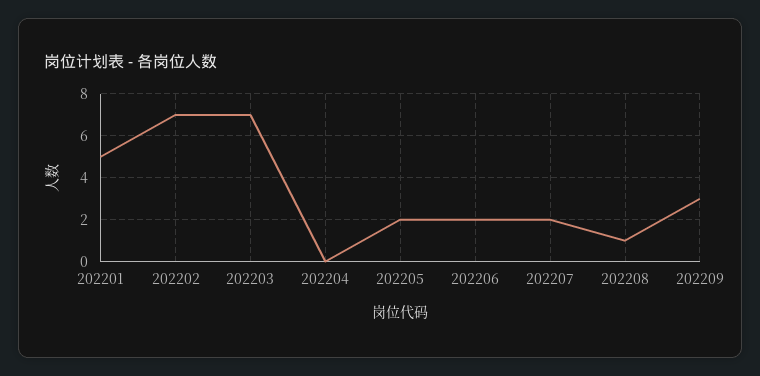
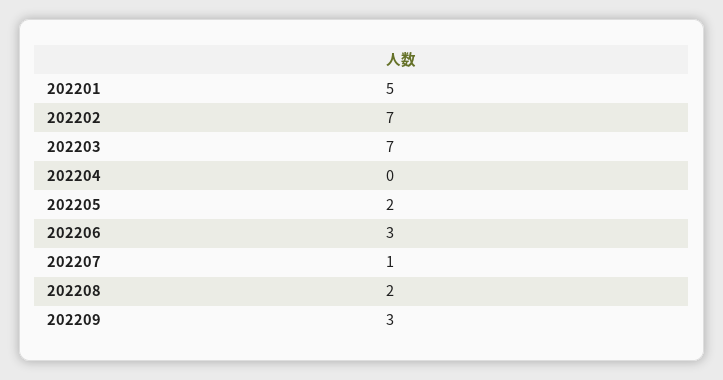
  {
    "202201": 5,
    "202202": 7,
    "202203": 7,
    "202204": 0,
    "202205": 2,
-   "202206": 2,
+   "202206": 3,
-   "202207": 2,
+   "202207": 1,
-   "202208": 1,
+   "202208": 2,
    "202209": 3
  }

